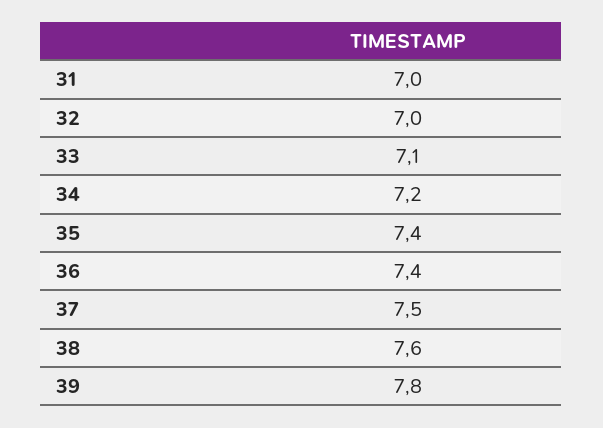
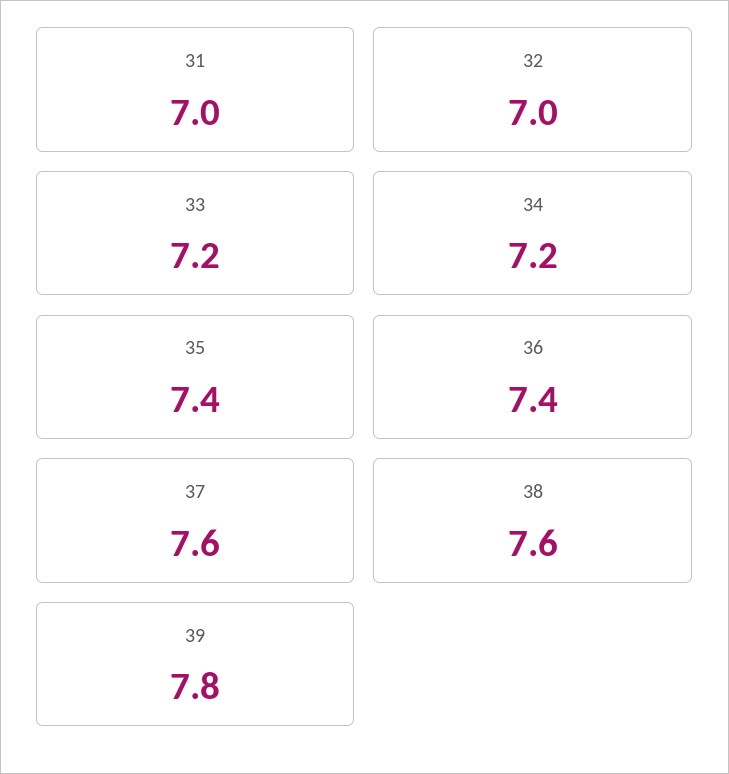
  {
    "31": 7,
    "32": 7,
-   "33": 7.1,
+   "33": 7.2,
    "34": 7.2,
    "35": 7.4,
    "36": 7.4,
-   "37": 7.5,
+   "37": 7.6,
    "38": 7.6,
    "39": 7.8
  }

